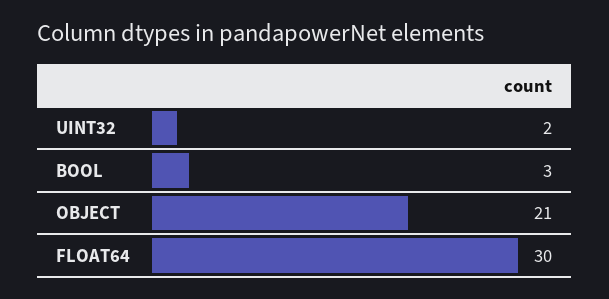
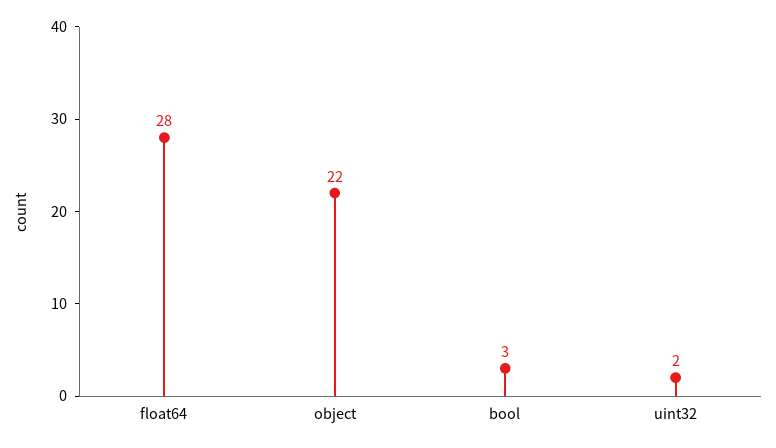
  {
    "UINT32": 2,
    "BOOL": 3,
-   "OBJECT": 21,
+   "OBJECT": 22,
-   "FLOAT64": 30
+   "FLOAT64": 28
  }

